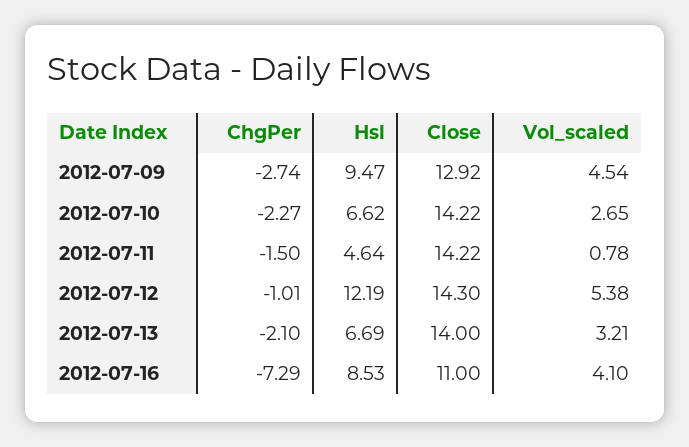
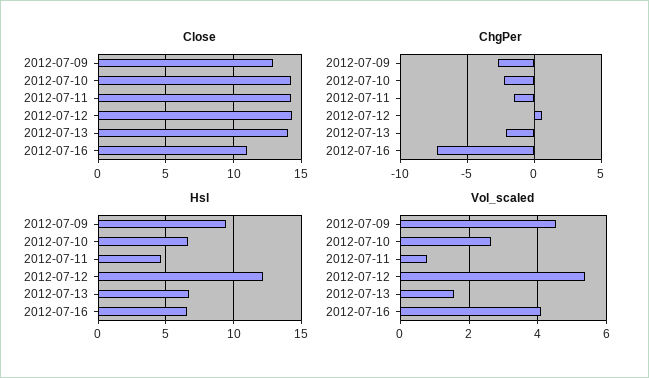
  {
    "ChgPer": {
      "2012-07-09": -2.74,
      "2012-07-10": -2.27,
      "2012-07-11": -1.5,
-     "2012-07-12": -1.01,
+     "2012-07-12": 0.5,
      "2012-07-13": -2.1,
      "2012-07-16": -7.29
    },
    "Hsl": {
      "2012-07-09": 9.47,
      "2012-07-10": 6.62,
      "2012-07-11": 4.64,
      "2012-07-12": 12.19,
      "2012-07-13": 6.69,
-     "2012-07-16": 8.53
+     "2012-07-16": 6.5
    },
    "Close": {
      "2012-07-09": 12.92,
      "2012-07-10": 14.22,
      "2012-07-11": 14.22,
      "2012-07-12": 14.3,
      "2012-07-13": 14,
      "2012-07-16": 11
    },
    "Vol_scaled": {
      "2012-07-09": 4.54,
      "2012-07-10": 2.65,
      "2012-07-11": 0.78,
      "2012-07-12": 5.38,
-     "2012-07-13": 3.21,
+     "2012-07-13": 1.6,
      "2012-07-16": 4.1
    }
  }

